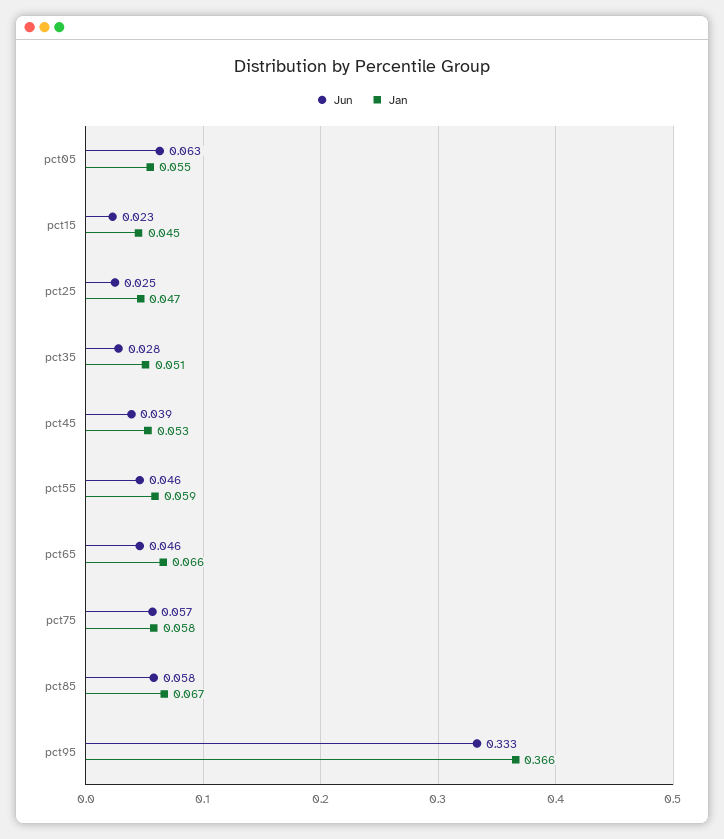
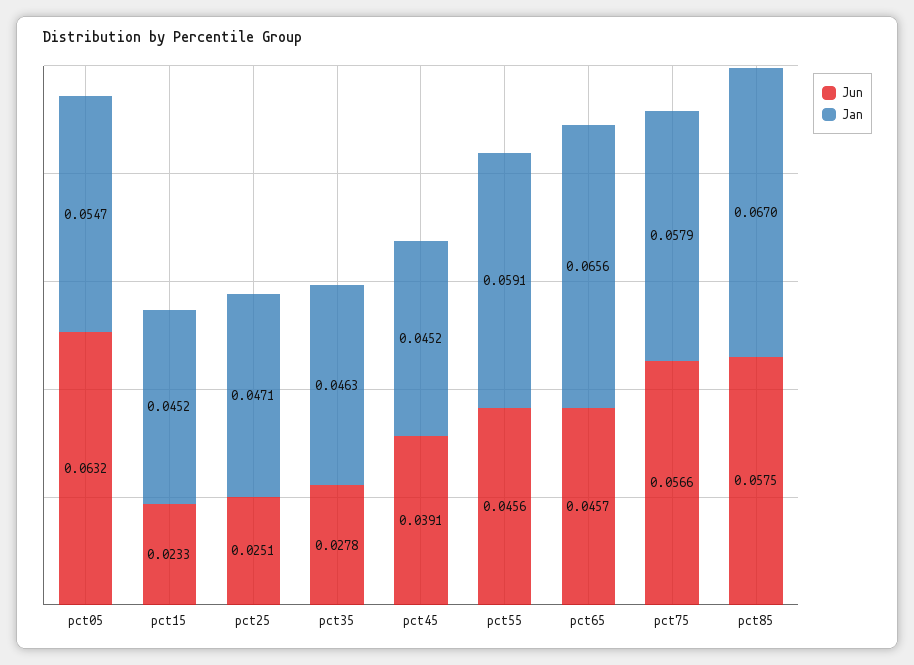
  {
    "Jun": {
      "pct05": 0.0632,
      "pct15": 0.0233,
      "pct25": 0.0251,
      "pct35": 0.0278,
      "pct45": 0.0391,
      "pct55": 0.0456,
      "pct65": 0.0457,
      "pct75": 0.0566,
-     "pct85": 0.0575,
+     "pct85": 0.0575
-     "pct95": 0.333
    },
    "Jan": {
      "pct05": 0.0547,
      "pct15": 0.0452,
      "pct25": 0.0471,
-     "pct35": 0.051,
+     "pct35": 0.0463,
-     "pct45": 0.053,
+     "pct45": 0.0452,
      "pct55": 0.0591,
      "pct65": 0.0656,
      "pct75": 0.0579,
-     "pct85": 0.067,
+     "pct85": 0.067
-     "pct95": 0.366
    }
  }

